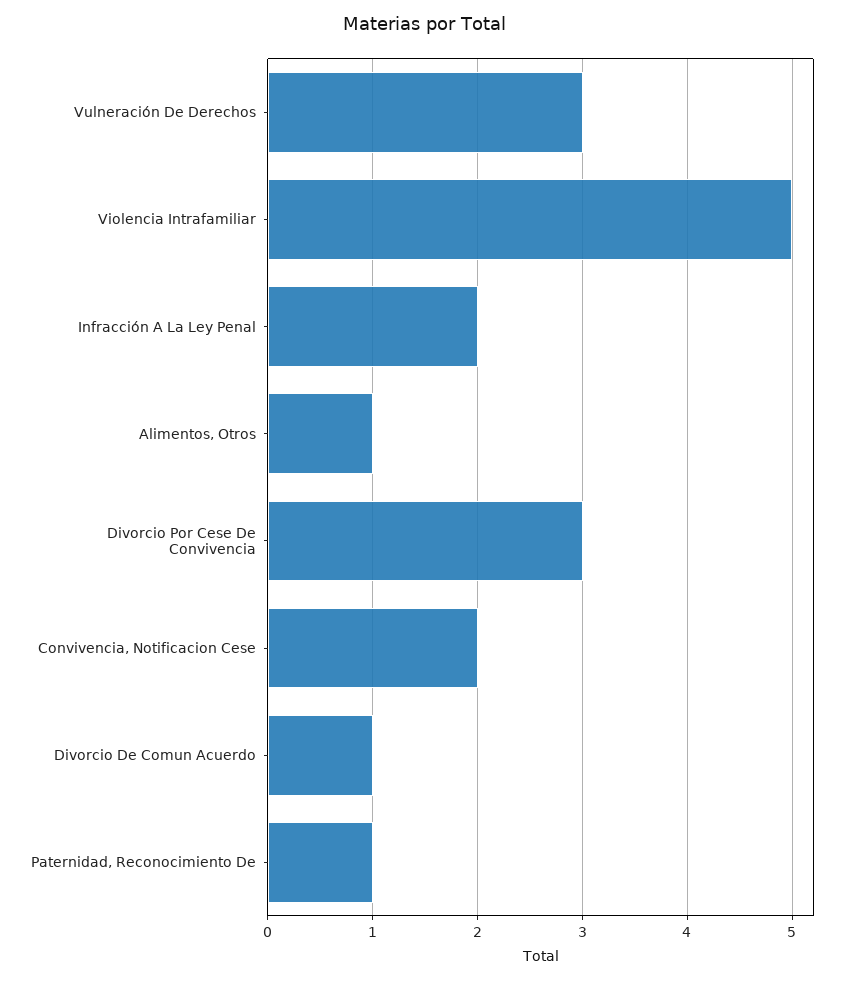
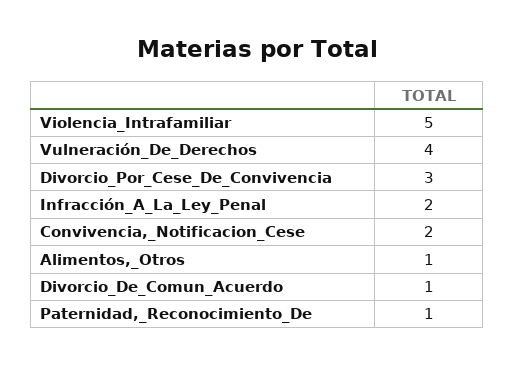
  {
-   "Vulneración De Derechos": 3,
+   "Vulneración De Derechos": 4,
    "Violencia Intrafamiliar": 5,
    "Infracción A La Ley Penal": 2,
    "Alimentos, Otros": 1,
    "Divorcio Por Cese De Convivencia": 3,
    "Convivencia, Notificacion Cese": 2,
    "Divorcio De Comun Acuerdo": 1,
    "Paternidad, Reconocimiento De": 1
  }

